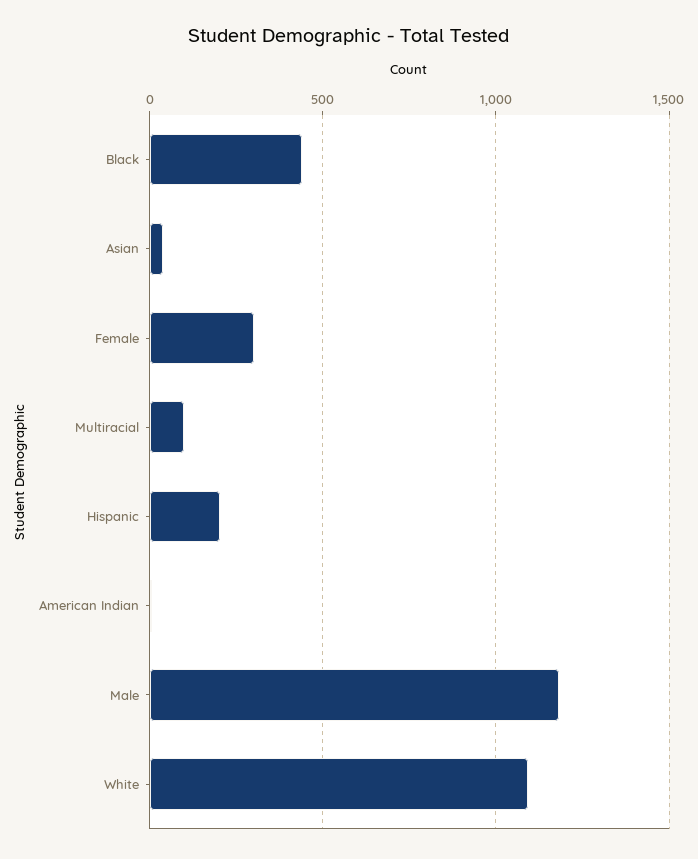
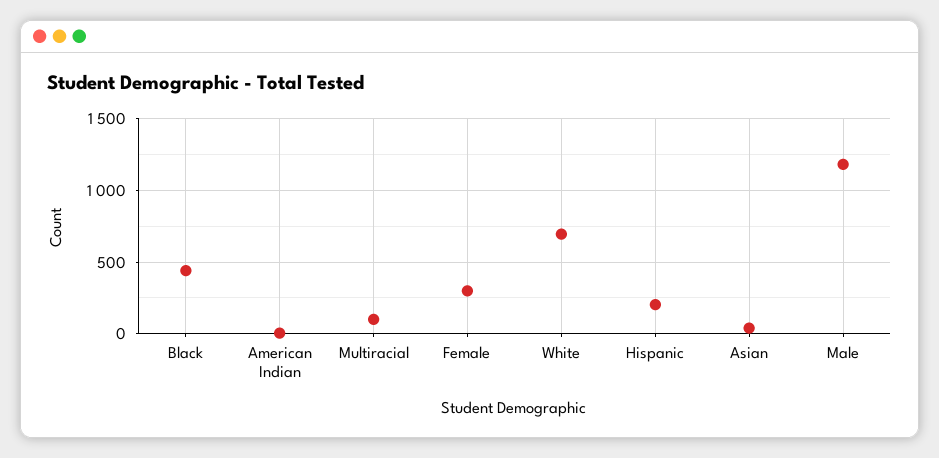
  {
    "Black": 450,
    "Asian": 50,
    "Female": 300,
    "Multiracial": 100,
    "Hispanic": 200,
    "American Indian": 0,
    "Male": 1200,
-   "White": 1100
+   "White": 700
  }

